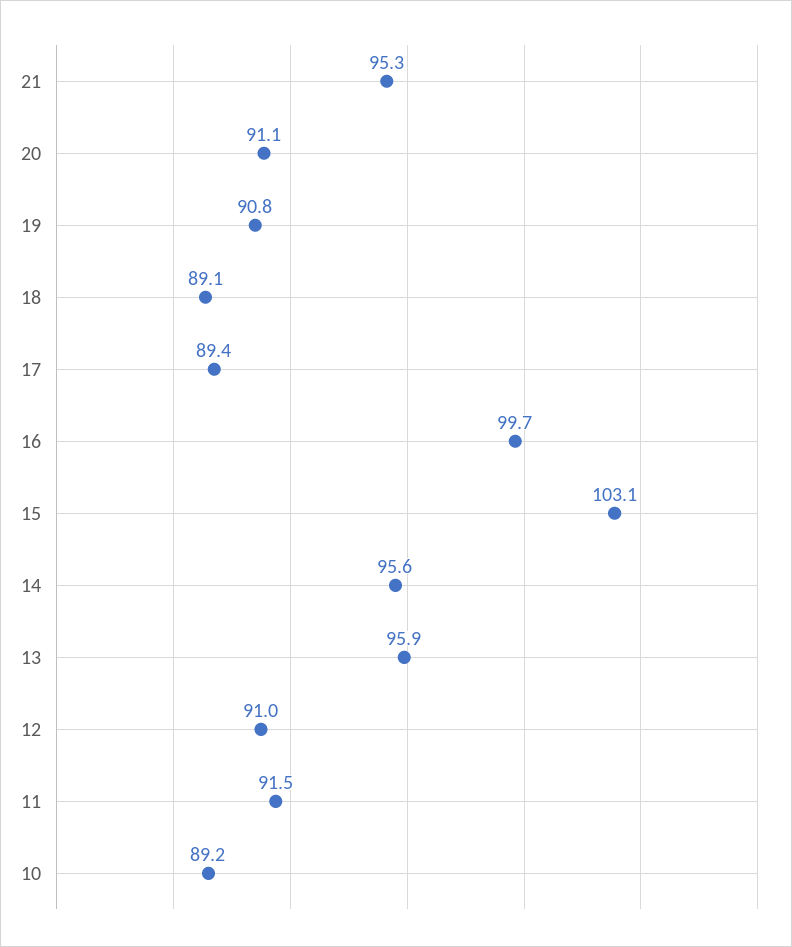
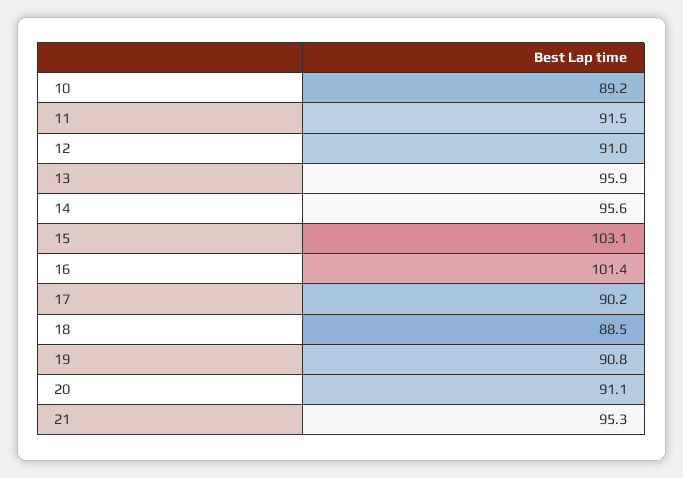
  {
    "21": 95.3,
    "20": 91.1,
    "19": 90.8,
-   "18": 89.1,
+   "18": 88.5,
-   "17": 89.4,
+   "17": 90.2,
-   "16": 99.7,
+   "16": 101.4,
    "15": 103.1,
    "14": 95.6,
    "13": 95.9,
    "12": 91,
    "11": 91.5,
    "10": 89.2
  }

